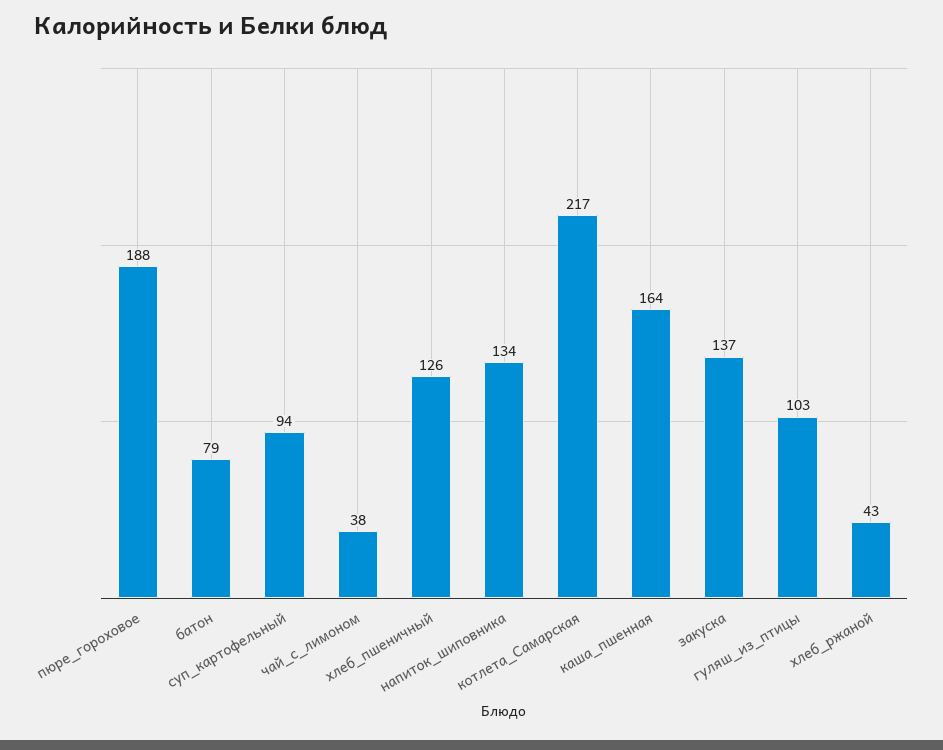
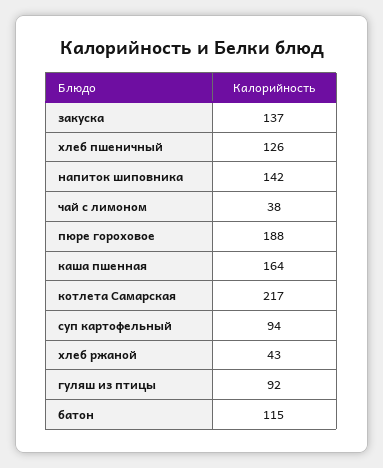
  {
    "пюре_гороховое": 188,
-   "батон": 79,
+   "батон": 115,
    "суп_картофельный": 94,
    "чай_с_лимоном": 38,
    "хлеб_пшеничный": 126,
-   "напиток_шиповника": 134,
+   "напиток_шиповника": 142,
    "котлета_Самарская": 217,
    "каша_пшенная": 164,
    "закуска": 137,
-   "гуляш_из_птицы": 103,
+   "гуляш_из_птицы": 92,
    "хлеб_ржаной": 43
  }

